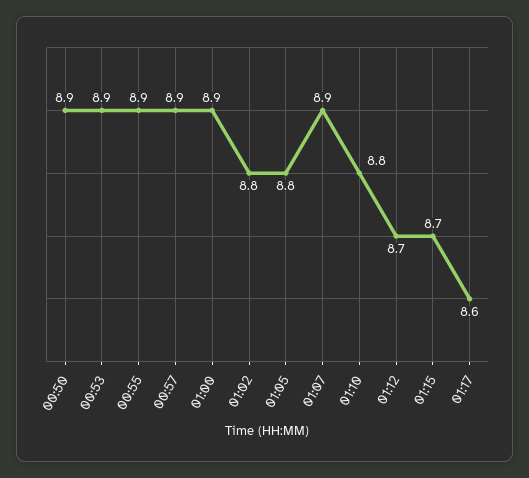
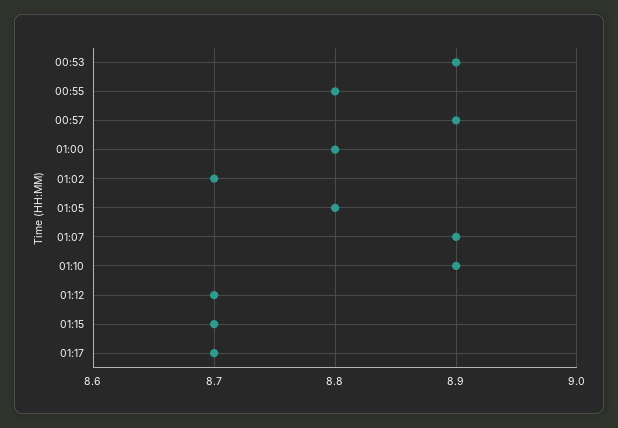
  {
-   "00:50": 8.9,
    "00:53": 8.9,
-   "00:55": 8.9,
+   "00:55": 8.8,
    "00:57": 8.9,
-   "01:00": 8.9,
+   "01:00": 8.8,
-   "01:02": 8.8,
+   "01:02": 8.7,
    "01:05": 8.8,
    "01:07": 8.9,
-   "01:10": 8.8,
+   "01:10": 8.9,
    "01:12": 8.7,
    "01:15": 8.7,
-   "01:17": 8.6
+   "01:17": 8.7
  }

